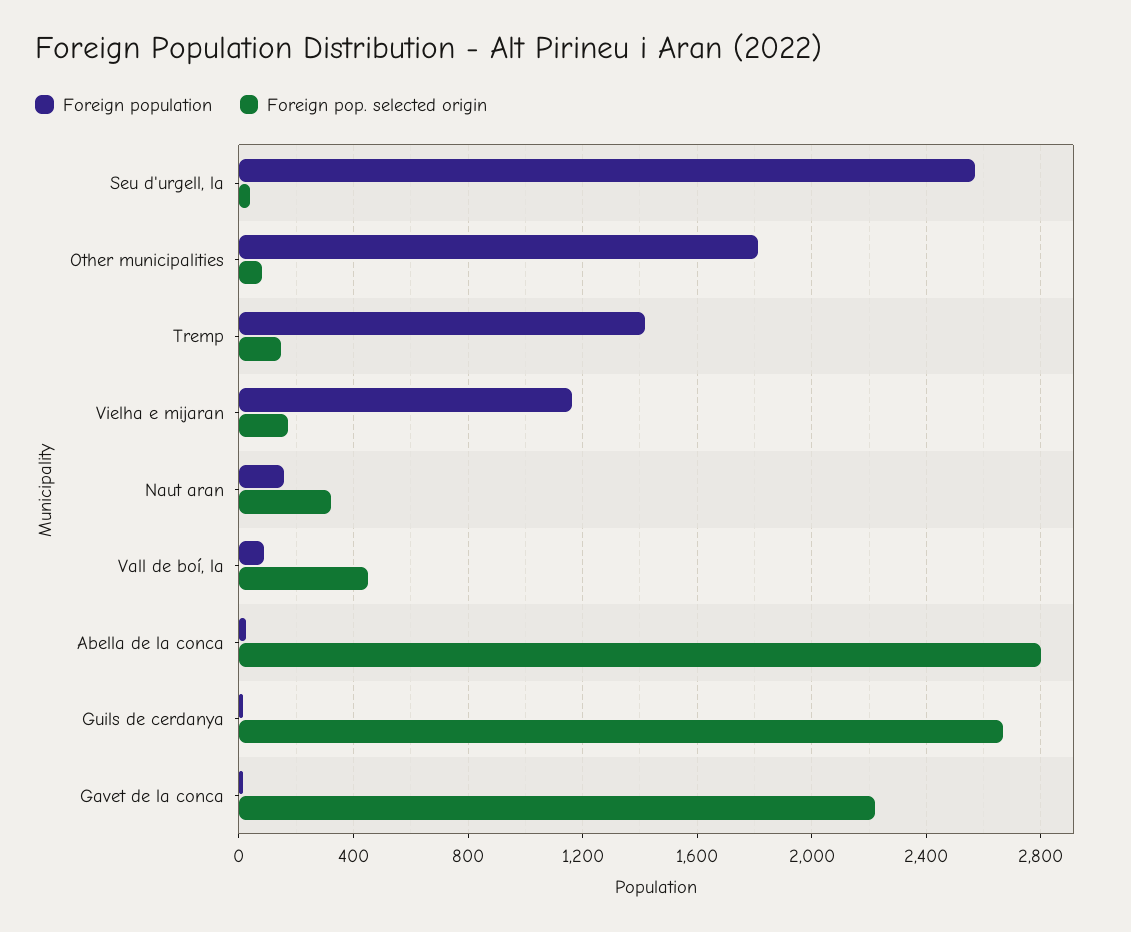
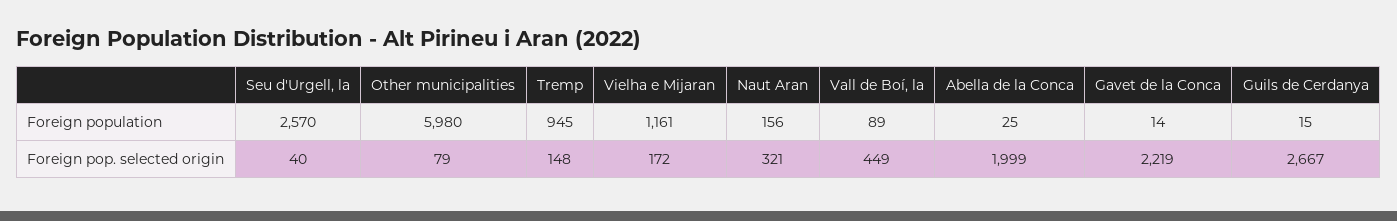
  {
    "Foreign population": {
      "Seu d'urgell, la": 2570,
-     "Other municipalities": 1800,
+     "Other municipalities": 5980,
-     "Tremp": 1400,
+     "Tremp": 945,
      "Vielha e mijaran": 1161,
      "Naut aran": 156,
      "Vall de boí, la": 89,
      "Abella de la conca": 25,
      "Guils de cerdanya": 15,
      "Gavet de la conca": 14
    },
    "Foreign pop. selected origin": {
      "Seu d'urgell, la": 40,
      "Other municipalities": 79,
      "Tremp": 148,
      "Vielha e mijaran": 172,
      "Naut aran": 321,
      "Vall de boí, la": 449,
-     "Abella de la conca": 2800,
+     "Abella de la conca": 1999,
      "Guils de cerdanya": 2667,
      "Gavet de la conca": 2219
    }
  }

